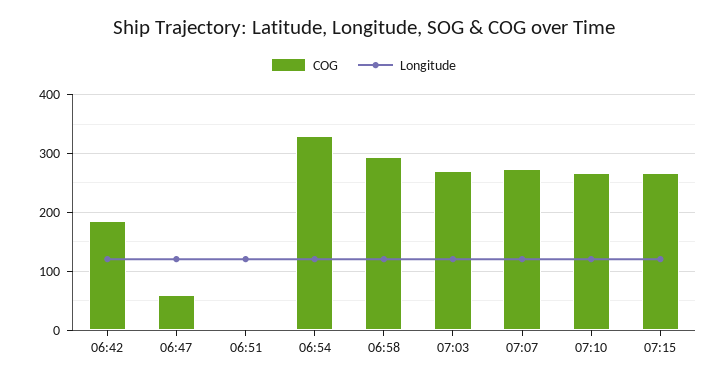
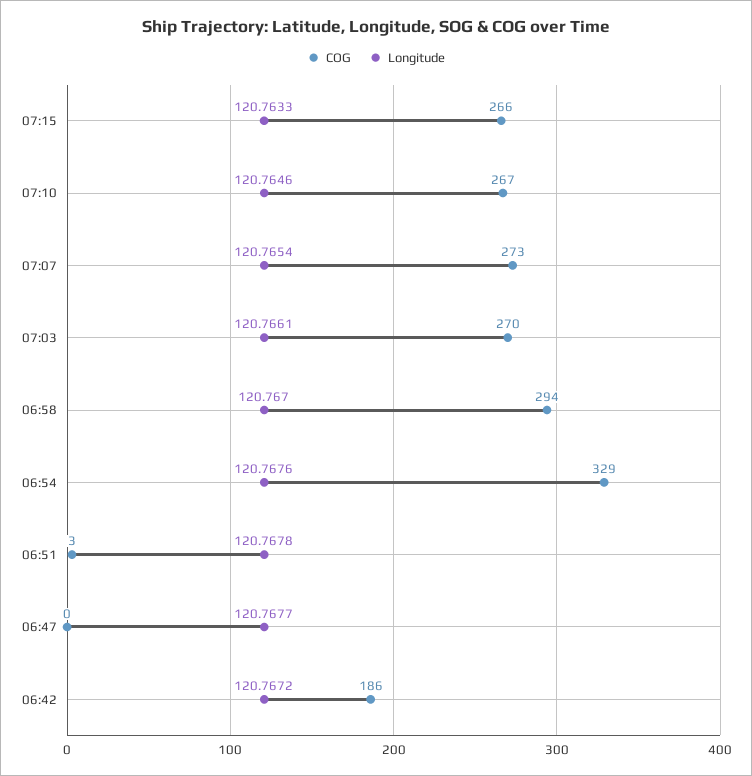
  {
    "COG": {
      "06:42": 186,
-     "06:47": 60,
+     "06:47": 0,
      "06:51": 3,
      "06:54": 329,
      "06:58": 294,
      "07:03": 270,
      "07:07": 273,
      "07:10": 267,
      "07:15": 266
    },
    "Longitude": {
      "06:42": 120.7672,
      "06:47": 120.7677,
      "06:51": 120.7678,
      "06:54": 120.7676,
      "06:58": 120.767,
      "07:03": 120.7661,
      "07:07": 120.7654,
      "07:10": 120.7646,
      "07:15": 120.7633
    }
  }

